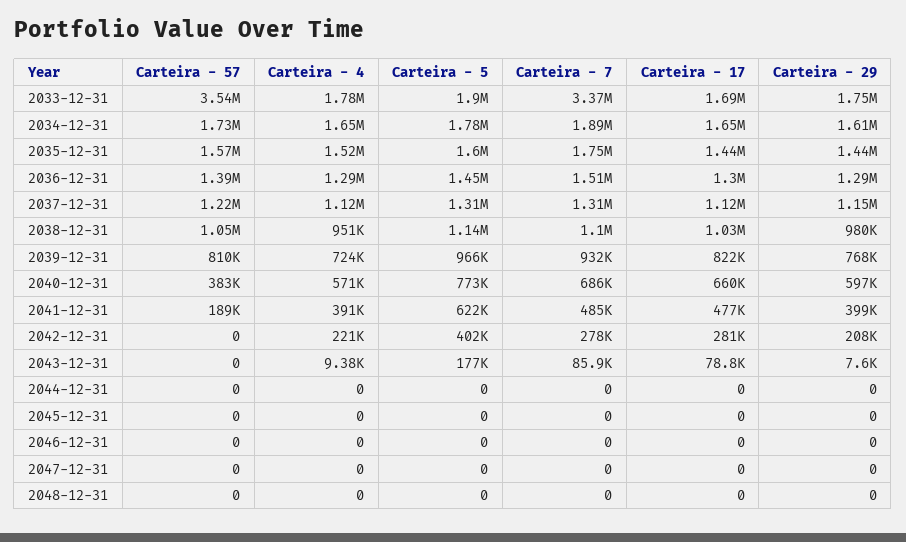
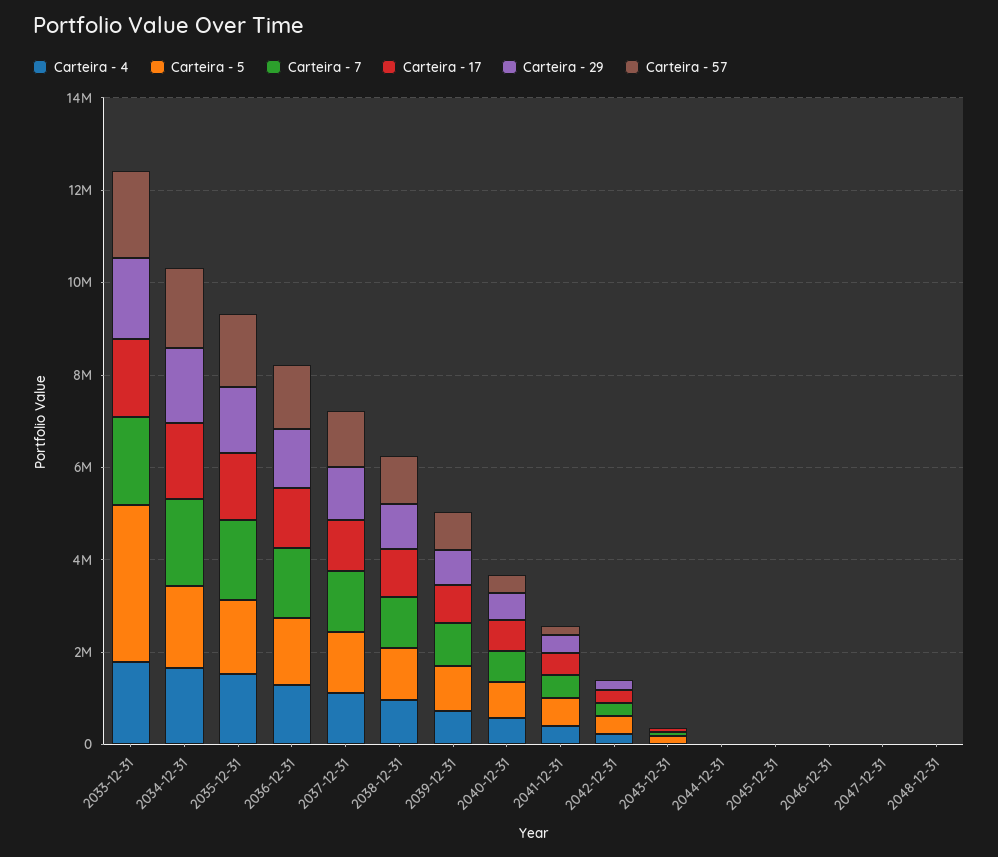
  {
    "Carteira - 57": {
-     "2033-12-31": 3540000,
+     "2033-12-31": 2000000,
      "2034-12-31": 1730000,
      "2035-12-31": 1570000,
      "2036-12-31": 1390000,
      "2037-12-31": 1220000,
      "2038-12-31": 1050000,
      "2039-12-31": 810000,
      "2040-12-31": 383000,
      "2041-12-31": 189000,
      "2042-12-31": 0,
      "2043-12-31": 0,
      "2044-12-31": 0,
      "2045-12-31": 0,
      "2046-12-31": 0,
      "2047-12-31": 0,
      "2048-12-31": 0
    },
    "Carteira - 4": {
      "2033-12-31": 1780000,
      "2034-12-31": 1650000,
      "2035-12-31": 1520000,
      "2036-12-31": 1290000,
      "2037-12-31": 1120000,
      "2038-12-31": 951000,
      "2039-12-31": 724000,
      "2040-12-31": 571000,
      "2041-12-31": 391000,
      "2042-12-31": 221000,
      "2043-12-31": 9380,
      "2044-12-31": 0,
      "2045-12-31": 0,
      "2046-12-31": 0,
      "2047-12-31": 0,
      "2048-12-31": 0
    },
    "Carteira - 5": {
-     "2033-12-31": 1900000,
+     "2033-12-31": 3500000,
      "2034-12-31": 1780000,
      "2035-12-31": 1600000,
      "2036-12-31": 1450000,
      "2037-12-31": 1310000,
      "2038-12-31": 1140000,
      "2039-12-31": 966000,
      "2040-12-31": 773000,
      "2041-12-31": 622000,
      "2042-12-31": 402000,
      "2043-12-31": 177000,
      "2044-12-31": 0,
      "2045-12-31": 0,
      "2046-12-31": 0,
      "2047-12-31": 0,
      "2048-12-31": 0
    },
    "Carteira - 7": {
-     "2033-12-31": 3370000,
+     "2033-12-31": 2000000,
      "2034-12-31": 1890000,
      "2035-12-31": 1750000,
      "2036-12-31": 1510000,
      "2037-12-31": 1310000,
      "2038-12-31": 1100000,
      "2039-12-31": 932000,
      "2040-12-31": 686000,
      "2041-12-31": 485000,
      "2042-12-31": 278000,
      "2043-12-31": 85900,
      "2044-12-31": 0,
      "2045-12-31": 0,
      "2046-12-31": 0,
      "2047-12-31": 0,
      "2048-12-31": 0
    },
    "Carteira - 17": {
      "2033-12-31": 1690000,
      "2034-12-31": 1650000,
      "2035-12-31": 1440000,
      "2036-12-31": 1300000,
      "2037-12-31": 1120000,
      "2038-12-31": 1030000,
      "2039-12-31": 822000,
      "2040-12-31": 660000,
      "2041-12-31": 477000,
      "2042-12-31": 281000,
      "2043-12-31": 78800,
      "2044-12-31": 0,
      "2045-12-31": 0,
      "2046-12-31": 0,
      "2047-12-31": 0,
      "2048-12-31": 0
    },
    "Carteira - 29": {
      "2033-12-31": 1750000,
      "2034-12-31": 1610000,
      "2035-12-31": 1440000,
      "2036-12-31": 1290000,
      "2037-12-31": 1150000,
      "2038-12-31": 980000,
      "2039-12-31": 768000,
      "2040-12-31": 597000,
      "2041-12-31": 399000,
      "2042-12-31": 208000,
      "2043-12-31": 7600,
      "2044-12-31": 0,
      "2045-12-31": 0,
      "2046-12-31": 0,
      "2047-12-31": 0,
      "2048-12-31": 0
    }
  }

